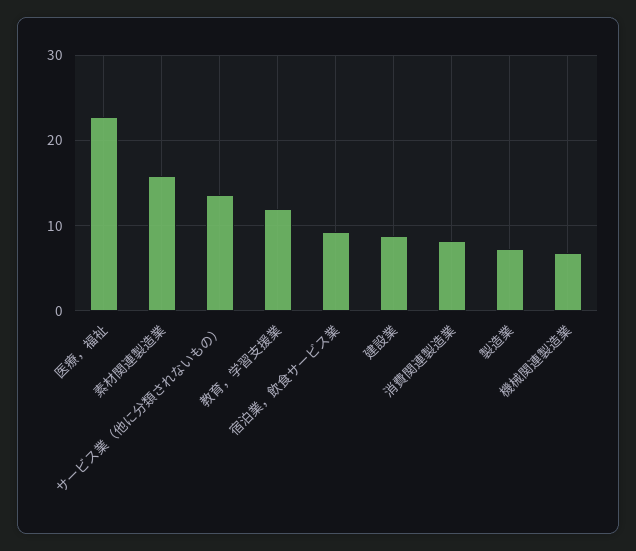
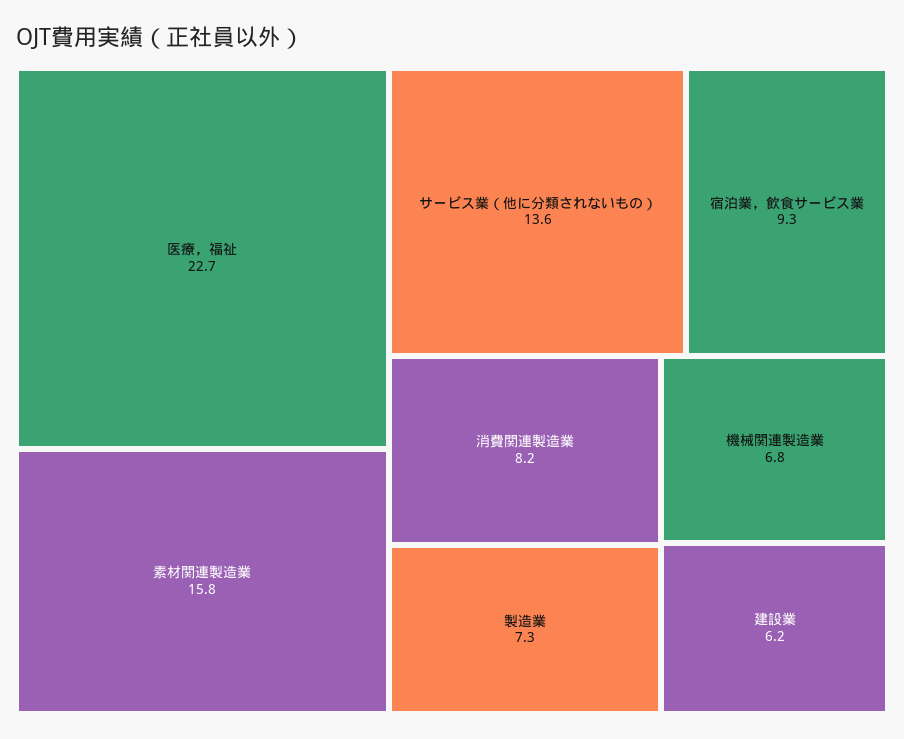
  {
    "医療，福祉": 22.7,
    "素材関連製造業": 15.8,
    "サービス業（他に分類されないもの）": 13.6,
-   "教育，学習支援業": 12,
    "宿泊業，飲食サービス業": 9.3,
-   "建設業": 9,
+   "建設業": 6.2,
    "消費関連製造業": 8.2,
    "製造業": 7.3,
    "機械関連製造業": 6.8
  }

